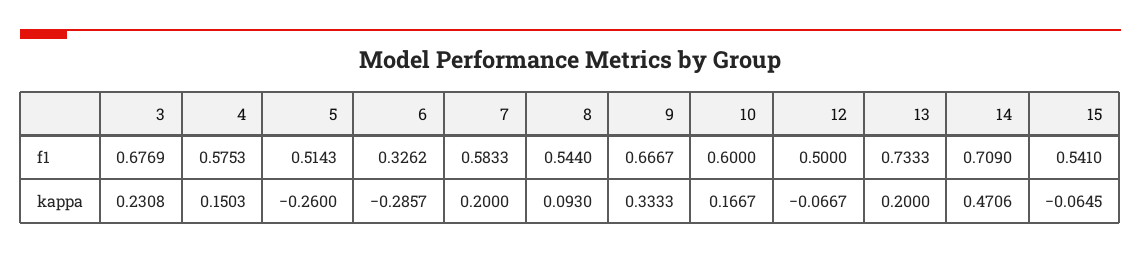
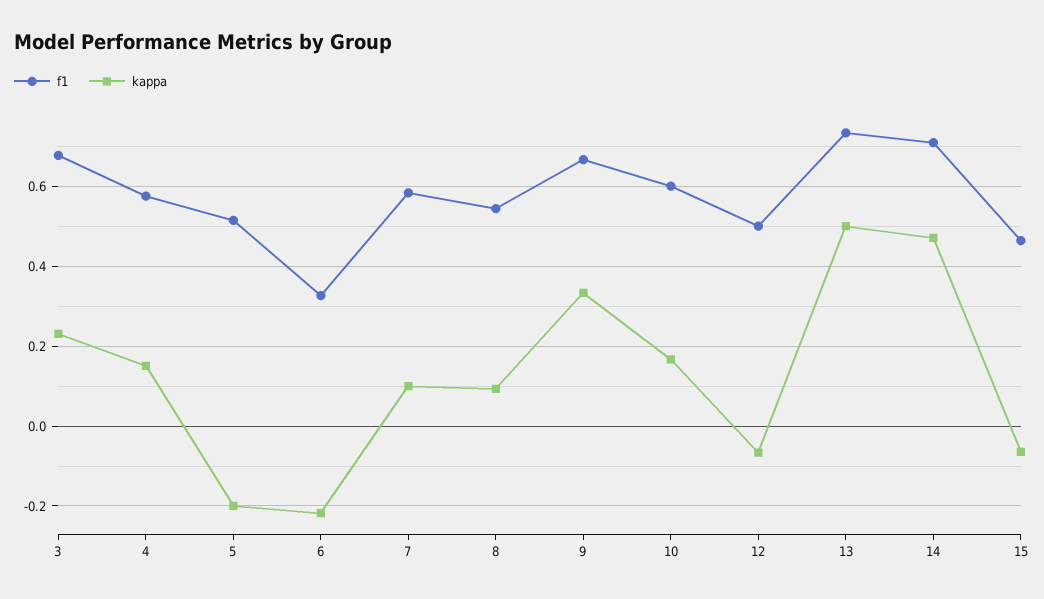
  {
    "f1": {
      "3": 0.6769,
      "4": 0.5753,
      "5": 0.5143,
      "6": 0.3262,
      "7": 0.5833,
      "8": 0.544,
      "9": 0.6667,
      "10": 0.6,
      "12": 0.5,
      "13": 0.7333,
      "14": 0.709,
-     "15": 0.541
+     "15": 0.46
    },
    "kappa": {
      "3": 0.2308,
      "4": 0.1503,
-     "5": -0.26,
+     "5": -0.2,
-     "6": -0.2857,
+     "6": -0.22,
-     "7": 0.2,
+     "7": 0.1,
      "8": 0.093,
      "9": 0.3333,
      "10": 0.1667,
      "12": -0.0667,
-     "13": 0.2,
+     "13": 0.5,
      "14": 0.4706,
      "15": -0.0645
    }
  }

